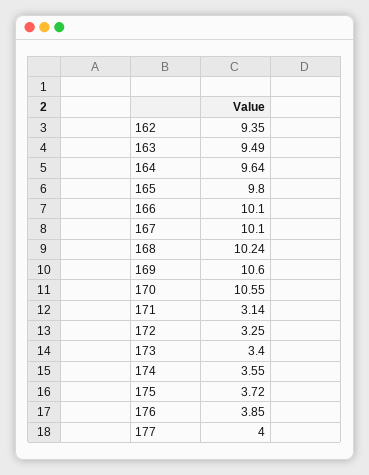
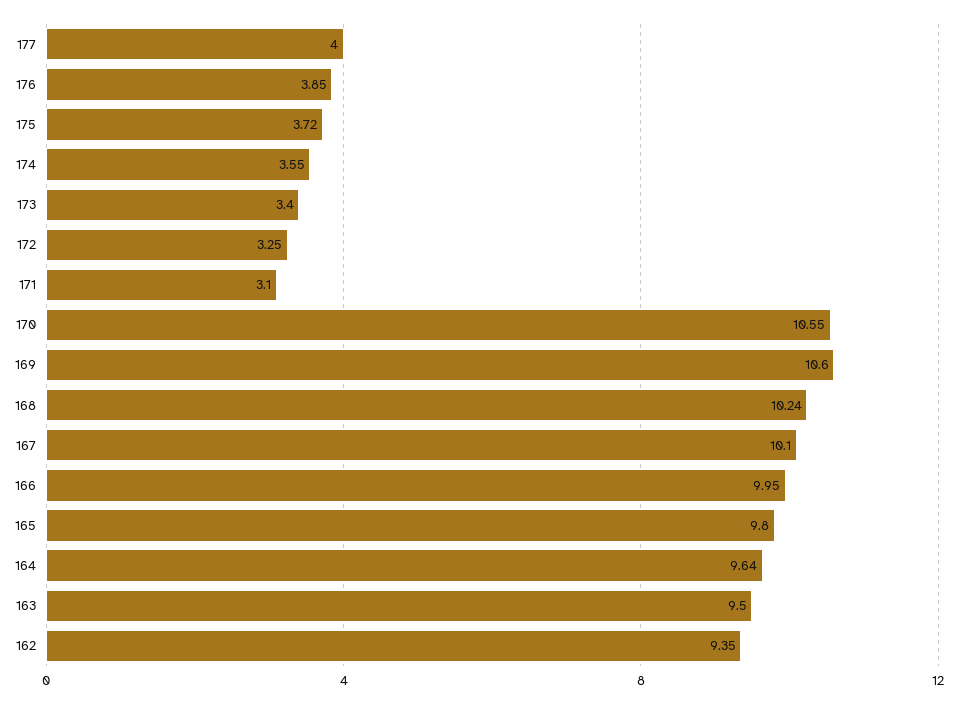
  {
    "162": 9.35,
-   "163": 9.49,
+   "163": 9.5,
    "164": 9.64,
    "165": 9.8,
-   "166": 10.1,
+   "166": 9.95,
    "167": 10.1,
    "168": 10.24,
    "169": 10.6,
    "170": 10.55,
-   "171": 3.14,
+   "171": 3.1,
    "172": 3.25,
    "173": 3.4,
    "174": 3.55,
    "175": 3.72,
    "176": 3.85,
    "177": 4
  }

